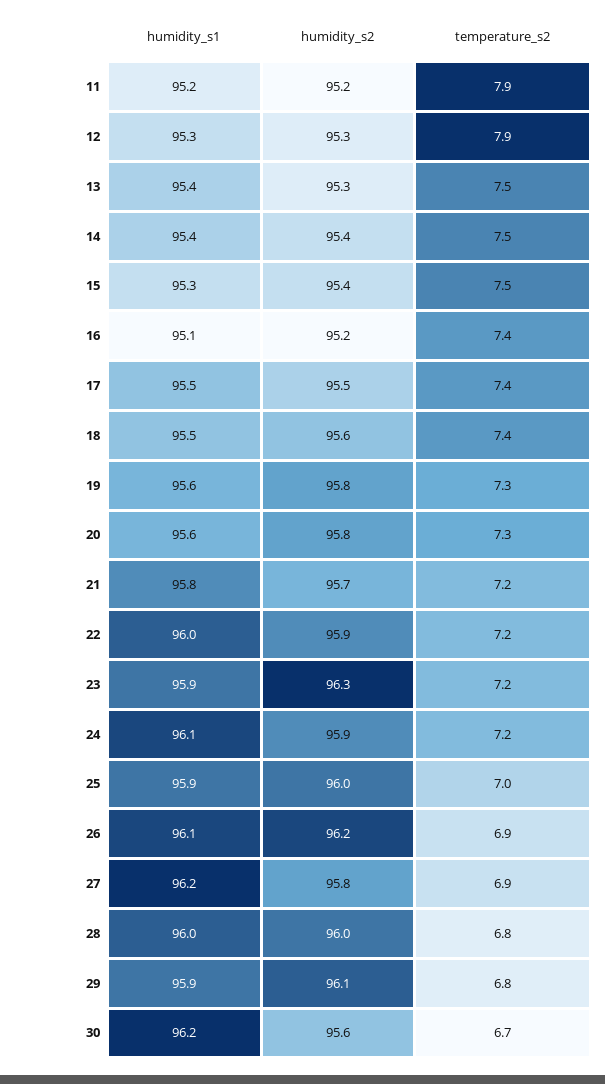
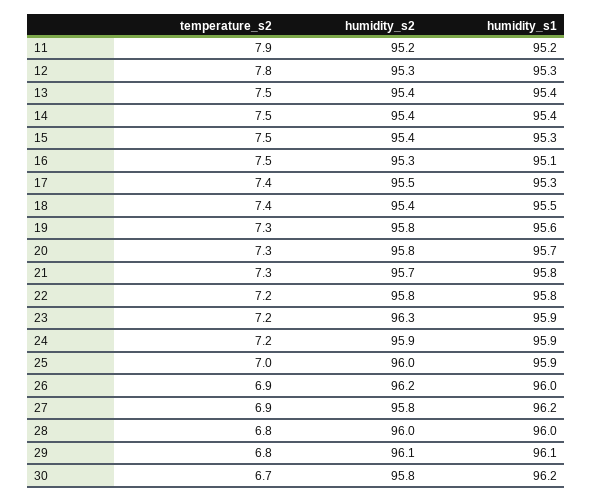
  {
    "humidity_s1": {
      "11": 95.2,
      "12": 95.3,
      "13": 95.4,
      "14": 95.4,
      "15": 95.3,
      "16": 95.1,
-     "17": 95.5,
+     "17": 95.3,
      "18": 95.5,
      "19": 95.6,
-     "20": 95.6,
+     "20": 95.7,
      "21": 95.8,
-     "22": 96,
+     "22": 95.8,
      "23": 95.9,
-     "24": 96.1,
+     "24": 95.9,
      "25": 95.9,
-     "26": 96.1,
+     "26": 96,
      "27": 96.2,
      "28": 96,
-     "29": 95.9,
+     "29": 96.1,
      "30": 96.2
    },
    "humidity_s2": {
      "11": 95.2,
      "12": 95.3,
-     "13": 95.3,
+     "13": 95.4,
      "14": 95.4,
      "15": 95.4,
-     "16": 95.2,
+     "16": 95.3,
      "17": 95.5,
-     "18": 95.6,
+     "18": 95.4,
      "19": 95.8,
      "20": 95.8,
      "21": 95.7,
-     "22": 95.9,
+     "22": 95.8,
      "23": 96.3,
      "24": 95.9,
      "25": 96,
      "26": 96.2,
      "27": 95.8,
      "28": 96,
      "29": 96.1,
-     "30": 95.6
+     "30": 95.8
    },
    "temperature_s2": {
      "11": 7.9,
-     "12": 7.9,
+     "12": 7.8,
      "13": 7.5,
      "14": 7.5,
      "15": 7.5,
-     "16": 7.4,
+     "16": 7.5,
      "17": 7.4,
      "18": 7.4,
      "19": 7.3,
      "20": 7.3,
-     "21": 7.2,
+     "21": 7.3,
      "22": 7.2,
      "23": 7.2,
      "24": 7.2,
      "25": 7,
      "26": 6.9,
      "27": 6.9,
      "28": 6.8,
      "29": 6.8,
      "30": 6.7
    }
  }

